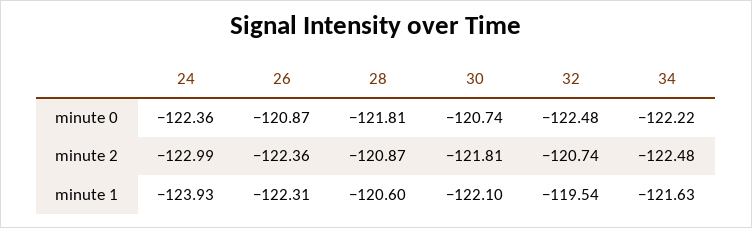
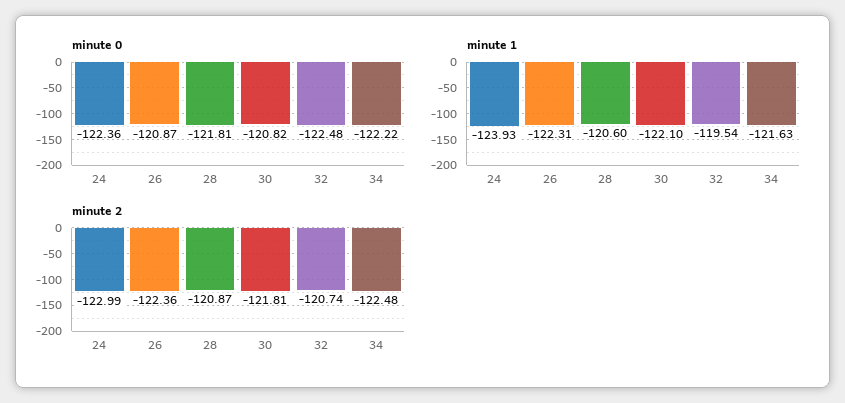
  {
    "minute 0": {
      "24": -122.36,
      "26": -120.87,
      "28": -121.81,
-     "30": -120.74,
+     "30": -120.82,
      "32": -122.48,
      "34": -122.22
    },
    "minute 2": {
      "24": -122.99,
      "26": -122.36,
      "28": -120.87,
      "30": -121.81,
      "32": -120.74,
      "34": -122.48
    },
    "minute 1": {
      "24": -123.93,
      "26": -122.31,
      "28": -120.6,
      "30": -122.1,
      "32": -119.54,
      "34": -121.63
    }
  }

